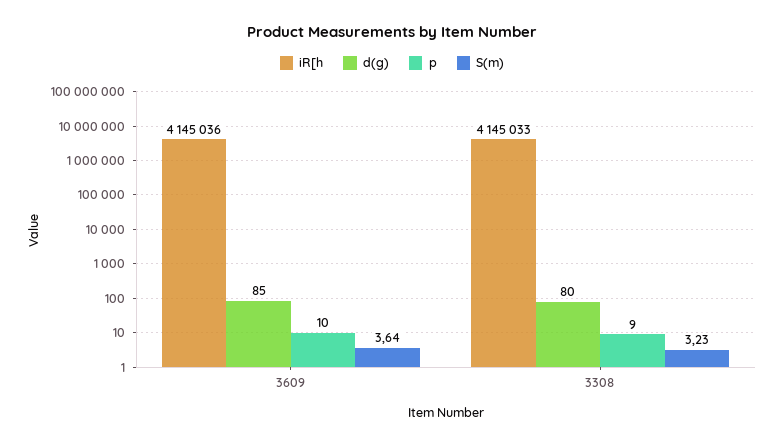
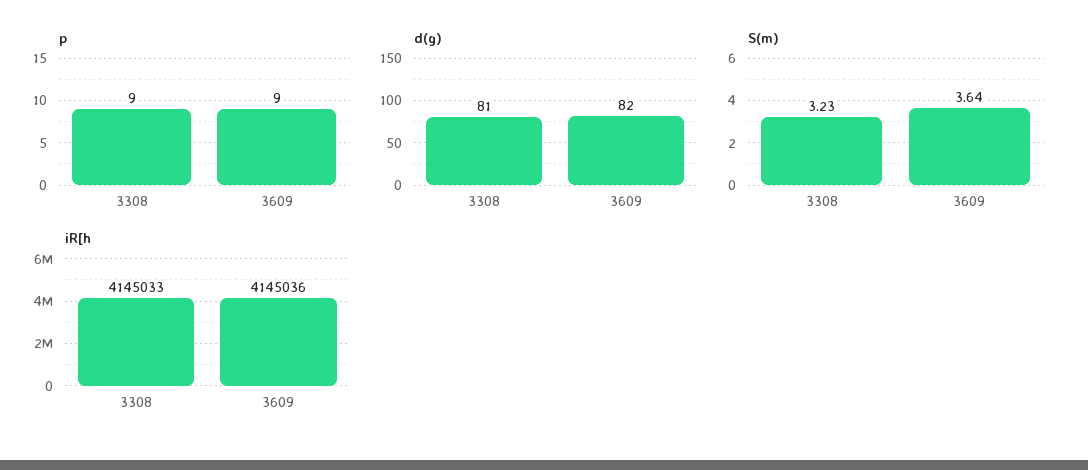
  {
    "iR[h": {
      "3609": 4145036,
      "3308": 4145033
    },
    "d(g)": {
-     "3609": 85,
+     "3609": 82,
-     "3308": 80
+     "3308": 81
    },
    "p": {
-     "3609": 10,
+     "3609": 9,
      "3308": 9
    },
    "S(m)": {
      "3609": 3.64,
      "3308": 3.23
    }
  }

